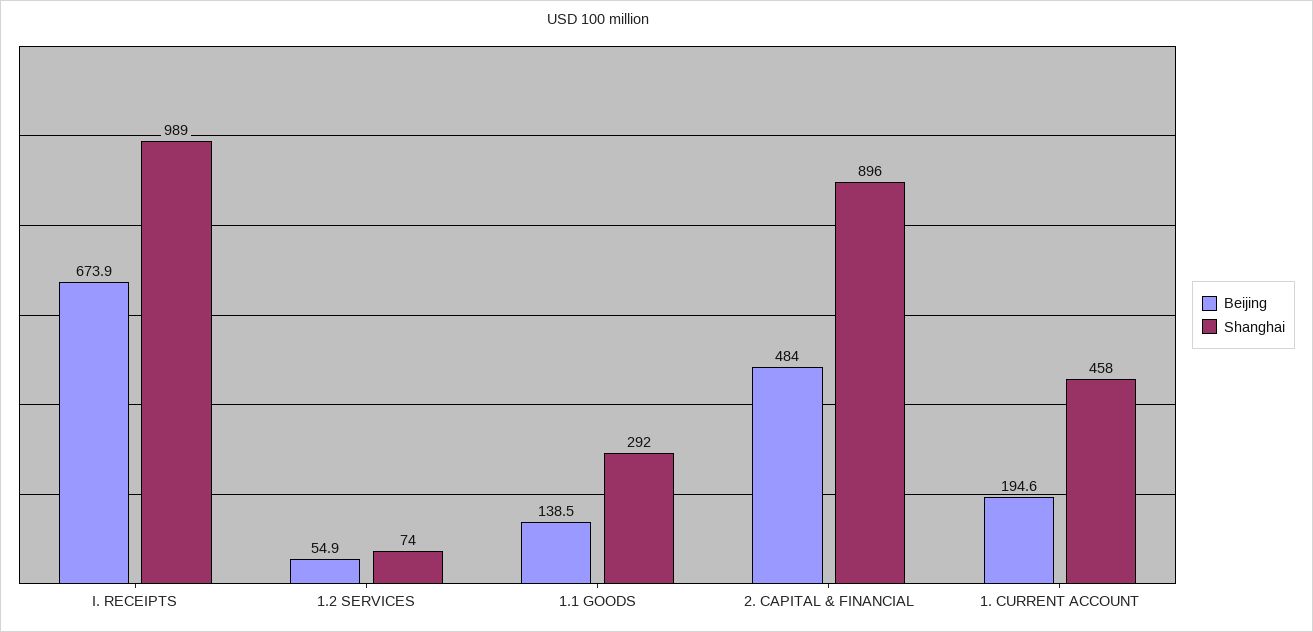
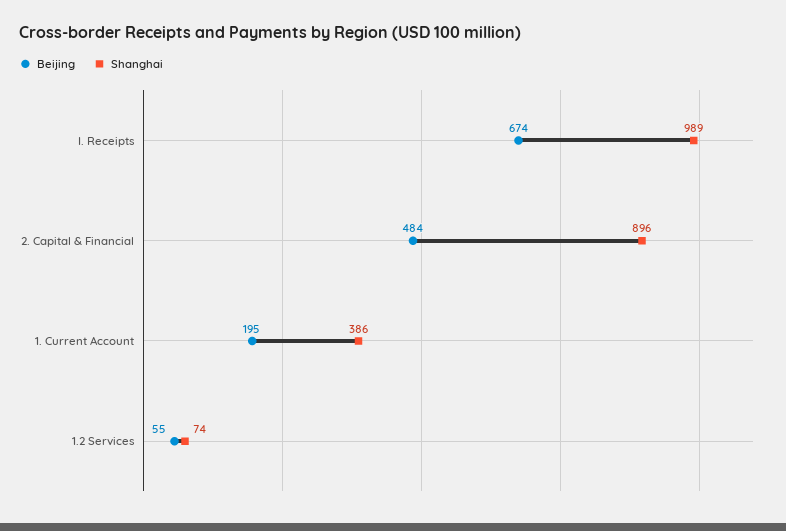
  {
    "Beijing": {
      "I. RECEIPTS": 673.9,
      "1.2 SERVICES": 54.9,
-     "1.1 GOODS": 138.5,
      "2. CAPITAL & FINANCIAL": 484,
      "1. CURRENT ACCOUNT": 194.6
    },
    "Shanghai": {
      "I. RECEIPTS": 989,
      "1.2 SERVICES": 74,
-     "1.1 GOODS": 292,
      "2. CAPITAL & FINANCIAL": 896,
-     "1. CURRENT ACCOUNT": 458
+     "1. CURRENT ACCOUNT": 386
    }
  }

